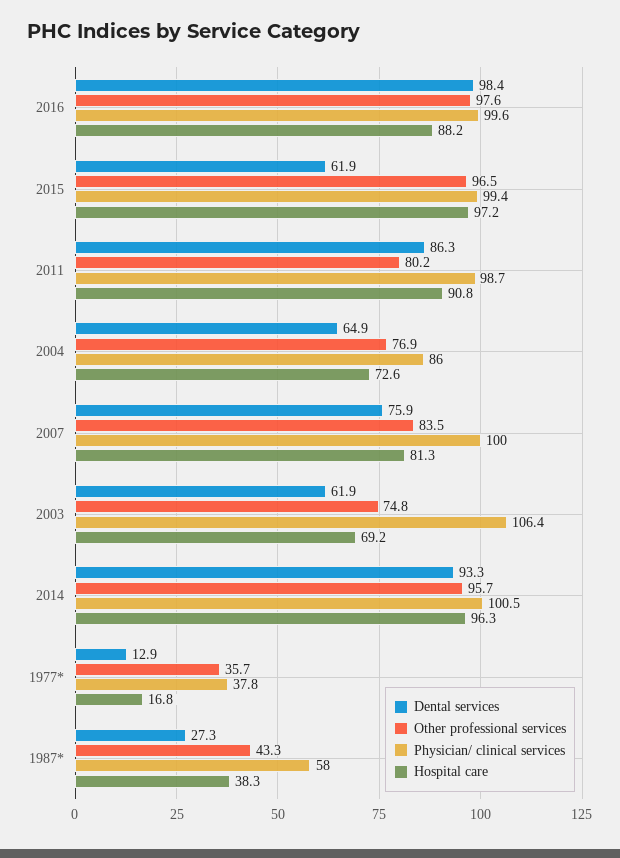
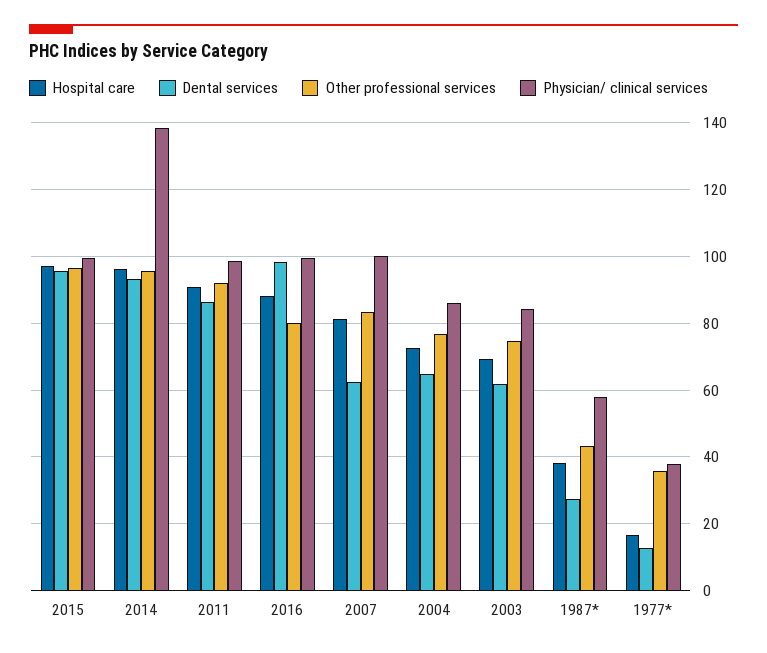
  {
    "Dental services": {
      "2016": 98.4,
-     "2015": 61.9,
+     "2015": 96,
      "2011": 86.3,
      "2004": 64.9,
-     "2007": 75.9,
+     "2007": 62,
      "2003": 61.9,
      "2014": 93.3,
      "1977*": 12.9,
      "1987*": 27.3
    },
    "Other professional services": {
-     "2016": 97.6,
+     "2016": 80,
      "2015": 96.5,
-     "2011": 80.2,
+     "2011": 92,
      "2004": 76.9,
      "2007": 83.5,
      "2003": 74.8,
      "2014": 95.7,
      "1977*": 35.7,
      "1987*": 43.3
    },
    "Physician/ clinical services": {
      "2016": 99.6,
      "2015": 99.4,
      "2011": 98.7,
      "2004": 86,
      "2007": 100,
-     "2003": 106.4,
+     "2003": 84,
-     "2014": 100.5,
+     "2014": 138,
      "1977*": 37.8,
      "1987*": 58
    },
    "Hospital care": {
      "2016": 88.2,
      "2015": 97.2,
      "2011": 90.8,
      "2004": 72.6,
      "2007": 81.3,
      "2003": 69.2,
      "2014": 96.3,
      "1977*": 16.8,
      "1987*": 38.3
    }
  }

